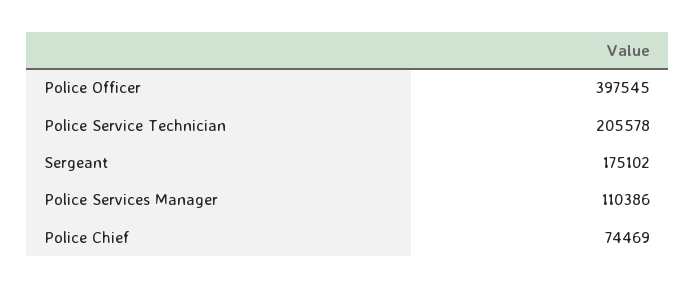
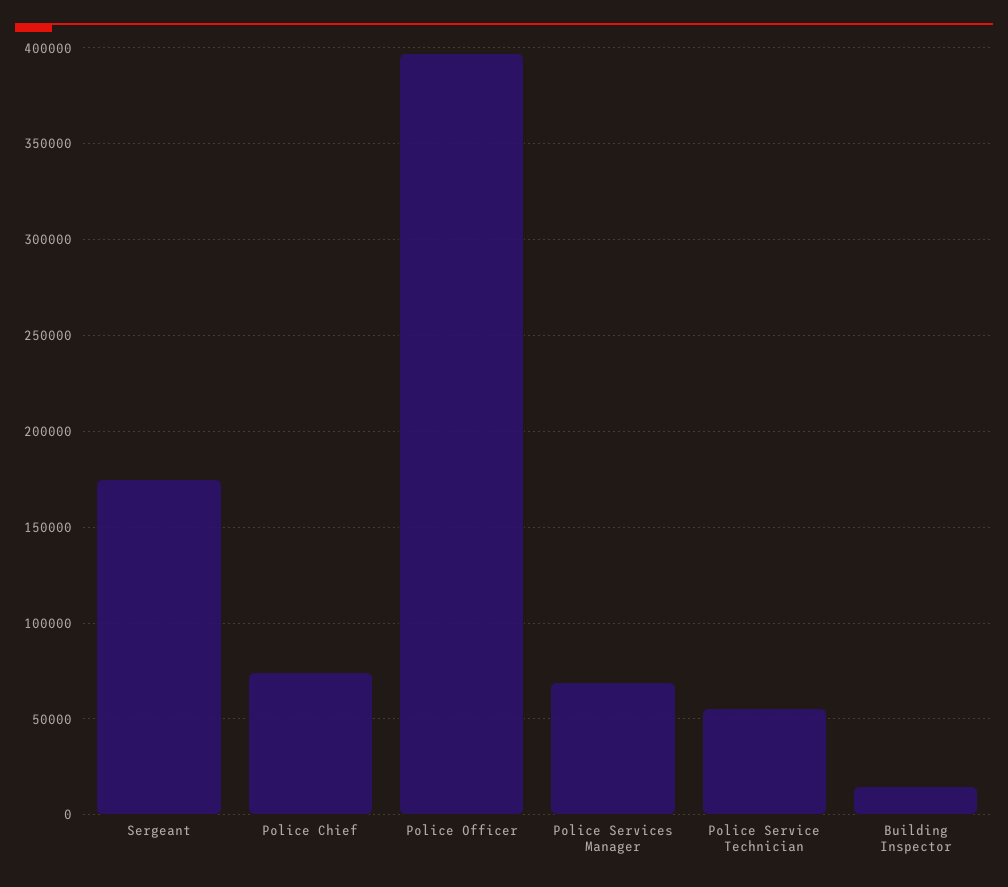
  {
    "Police Officer": 397545,
-   "Police Service Technician": 205578,
+   "Police Service Technician": 55000,
    "Sergeant": 175102,
-   "Police Services Manager": 110386,
+   "Police Services Manager": 70000,
-   "Police Chief": 74469
+   "Police Chief": 74469,
+   "Building Inspector": 15000
  }

